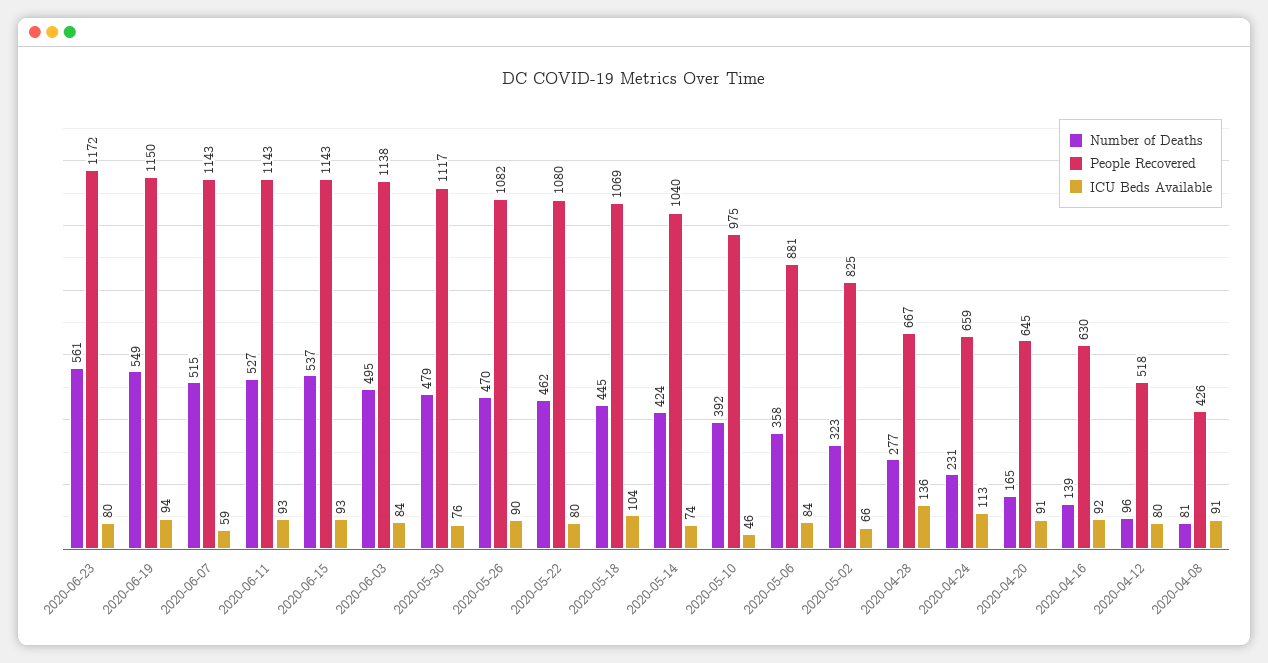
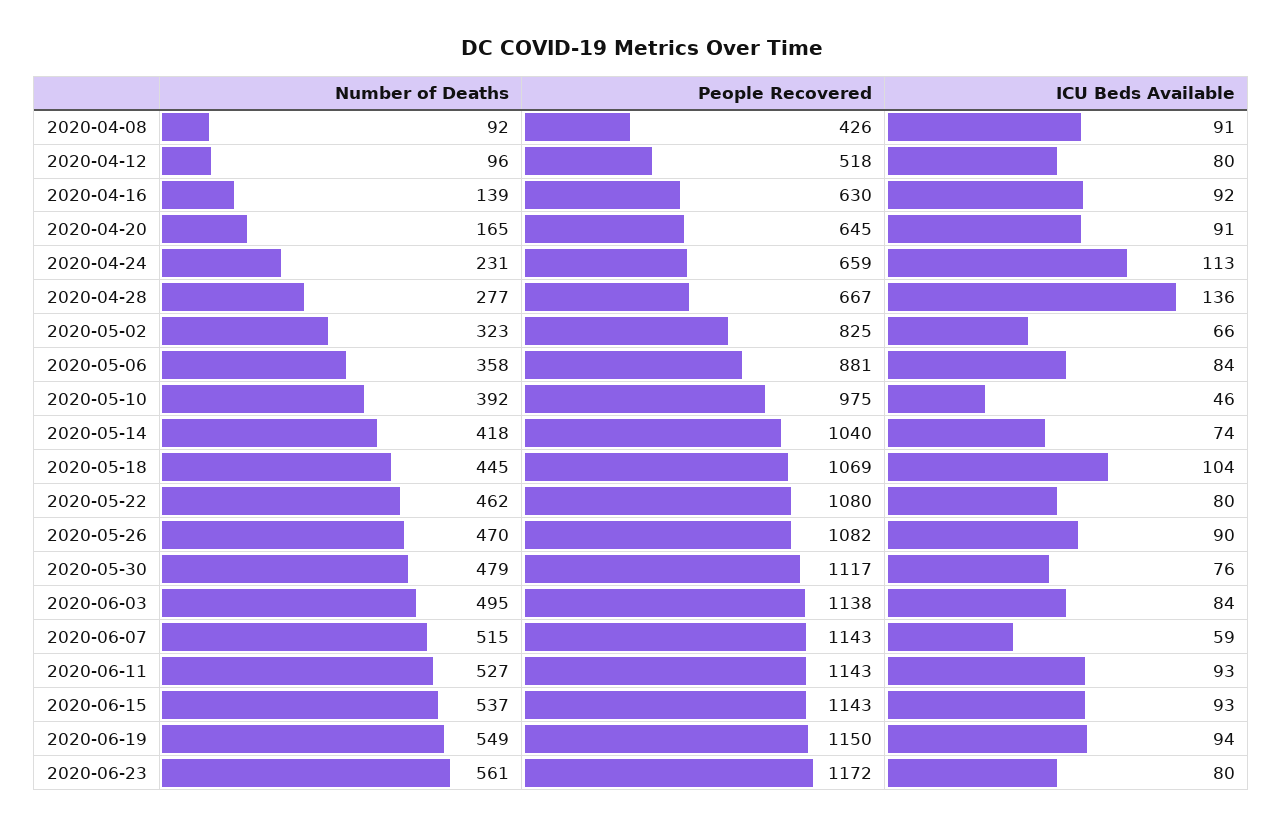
  {
    "Number of Deaths": {
      "2020-06-23": 561,
      "2020-06-19": 549,
      "2020-06-07": 515,
      "2020-06-11": 527,
      "2020-06-15": 537,
      "2020-06-03": 495,
      "2020-05-30": 479,
      "2020-05-26": 470,
      "2020-05-22": 462,
      "2020-05-18": 445,
-     "2020-05-14": 424,
+     "2020-05-14": 418,
      "2020-05-10": 392,
      "2020-05-06": 358,
      "2020-05-02": 323,
      "2020-04-28": 277,
      "2020-04-24": 231,
      "2020-04-20": 165,
      "2020-04-16": 139,
      "2020-04-12": 96,
-     "2020-04-08": 81
+     "2020-04-08": 92
    },
    "People Recovered": {
      "2020-06-23": 1172,
      "2020-06-19": 1150,
      "2020-06-07": 1143,
      "2020-06-11": 1143,
      "2020-06-15": 1143,
      "2020-06-03": 1138,
      "2020-05-30": 1117,
      "2020-05-26": 1082,
      "2020-05-22": 1080,
      "2020-05-18": 1069,
      "2020-05-14": 1040,
      "2020-05-10": 975,
      "2020-05-06": 881,
      "2020-05-02": 825,
      "2020-04-28": 667,
      "2020-04-24": 659,
      "2020-04-20": 645,
      "2020-04-16": 630,
      "2020-04-12": 518,
      "2020-04-08": 426
    },
    "ICU Beds Available": {
      "2020-06-23": 80,
      "2020-06-19": 94,
      "2020-06-07": 59,
      "2020-06-11": 93,
      "2020-06-15": 93,
      "2020-06-03": 84,
      "2020-05-30": 76,
      "2020-05-26": 90,
      "2020-05-22": 80,
      "2020-05-18": 104,
      "2020-05-14": 74,
      "2020-05-10": 46,
      "2020-05-06": 84,
      "2020-05-02": 66,
      "2020-04-28": 136,
      "2020-04-24": 113,
      "2020-04-20": 91,
      "2020-04-16": 92,
      "2020-04-12": 80,
      "2020-04-08": 91
    }
  }

